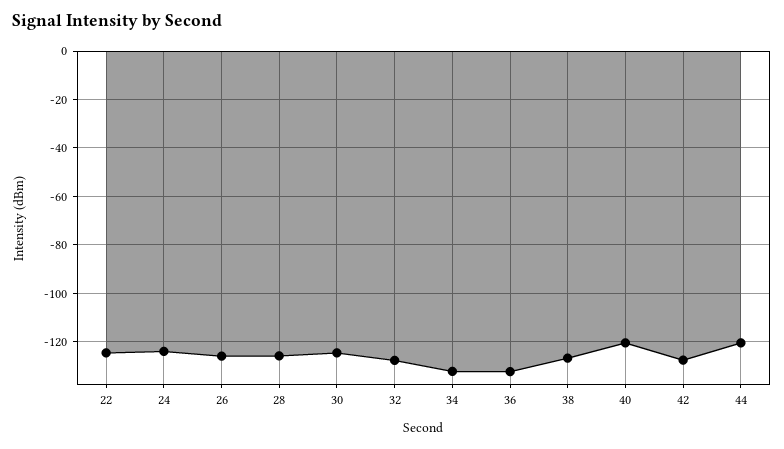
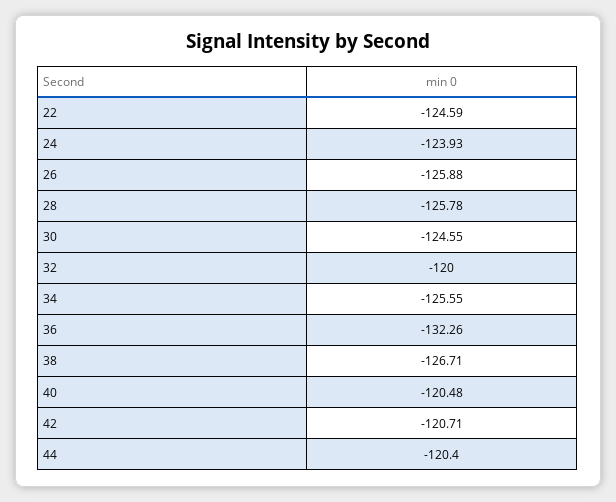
  {
    "22": -124.59,
    "24": -123.93,
    "26": -125.88,
    "28": -125.78,
    "30": -124.55,
-   "32": -127.5,
+   "32": -120,
-   "34": -132.5,
+   "34": -125.55,
    "36": -132.26,
    "38": -126.71,
    "40": -120.48,
-   "42": -127.5,
+   "42": -120.71,
    "44": -120.4
  }

